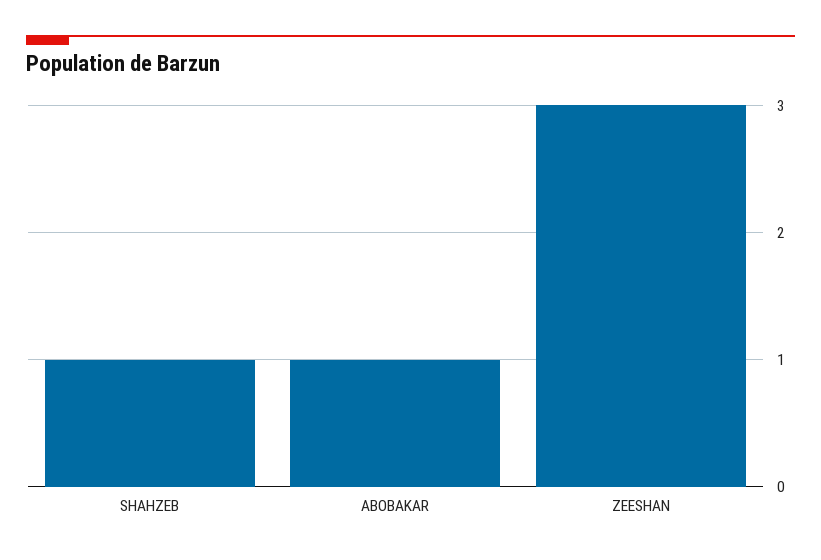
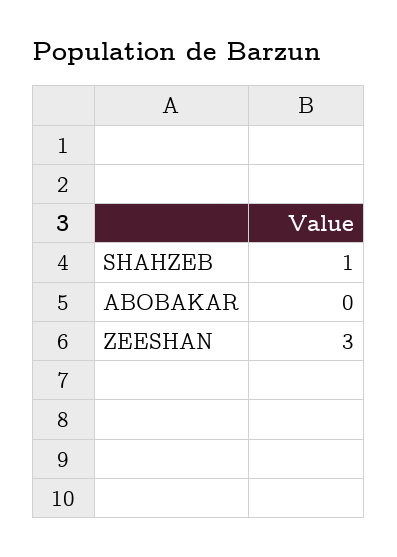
  {
    "SHAHZEB": 1,
-   "ABOBAKAR": 1,
+   "ABOBAKAR": 0,
    "ZEESHAN": 3
  }

